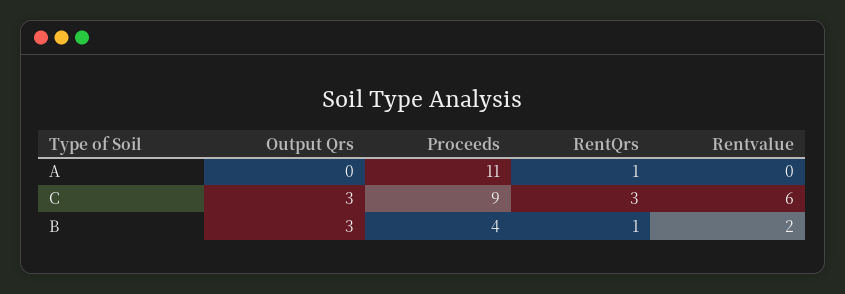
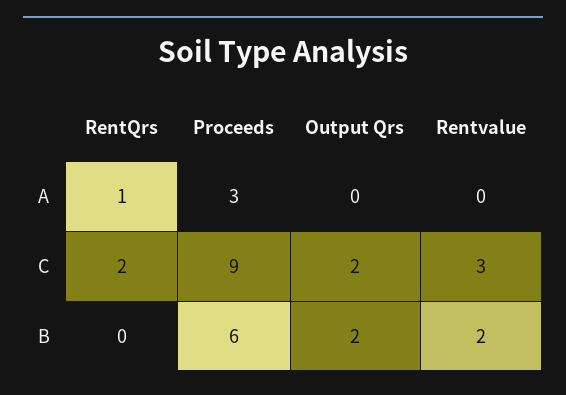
  {
    "Output Qrs": {
      "A": 0,
-     "C": 3,
+     "C": 2,
-     "B": 3
+     "B": 2
    },
    "Proceeds": {
-     "A": 11,
+     "A": 3,
      "C": 9,
-     "B": 4
+     "B": 6
    },
    "RentQrs": {
      "A": 1,
-     "C": 3,
+     "C": 2,
-     "B": 1
+     "B": 0
    },
    "Rentvalue": {
      "A": 0,
-     "C": 6,
+     "C": 3,
      "B": 2
    }
  }

